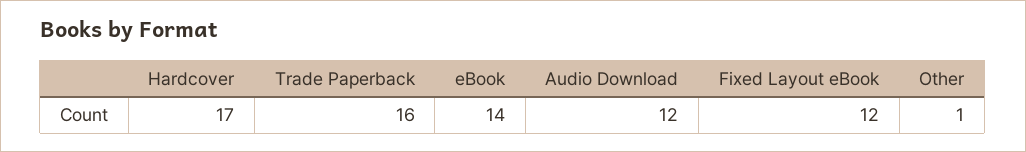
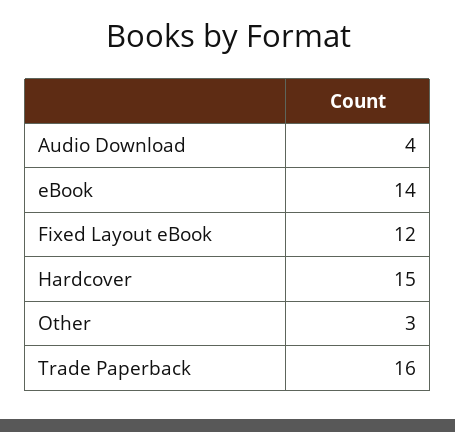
  {
-   "Hardcover": 17,
+   "Hardcover": 15,
    "Trade Paperback": 16,
    "eBook": 14,
-   "Audio Download": 12,
+   "Audio Download": 4,
    "Fixed Layout eBook": 12,
-   "Other": 1
+   "Other": 3
  }

